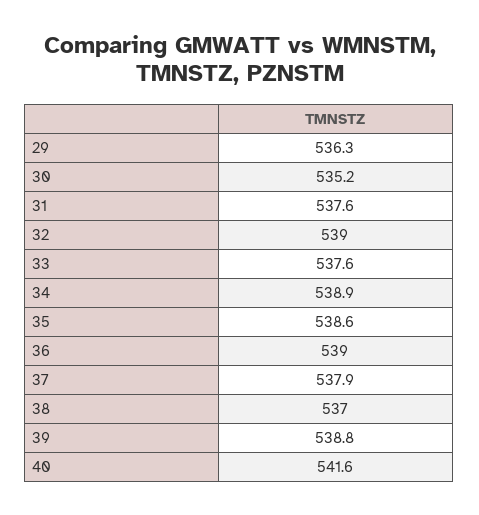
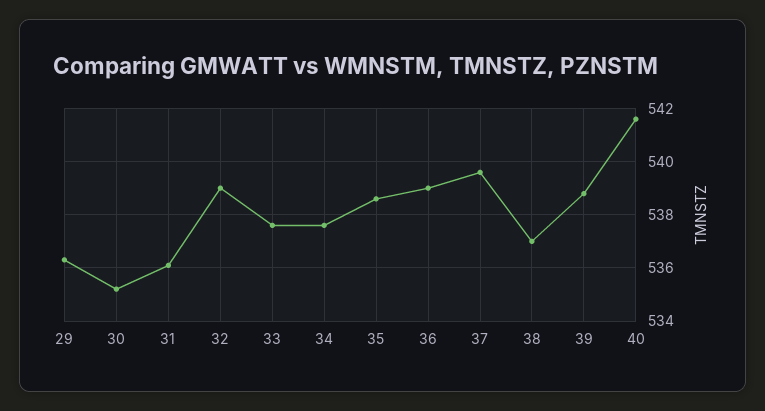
  {
    "29": 536.3,
    "30": 535.2,
-   "31": 537.6,
+   "31": 536,
    "32": 539,
    "33": 537.6,
-   "34": 538.9,
+   "34": 537.5,
    "35": 538.6,
    "36": 539,
-   "37": 537.9,
+   "37": 539.5,
    "38": 537,
    "39": 538.8,
    "40": 541.6
  }

